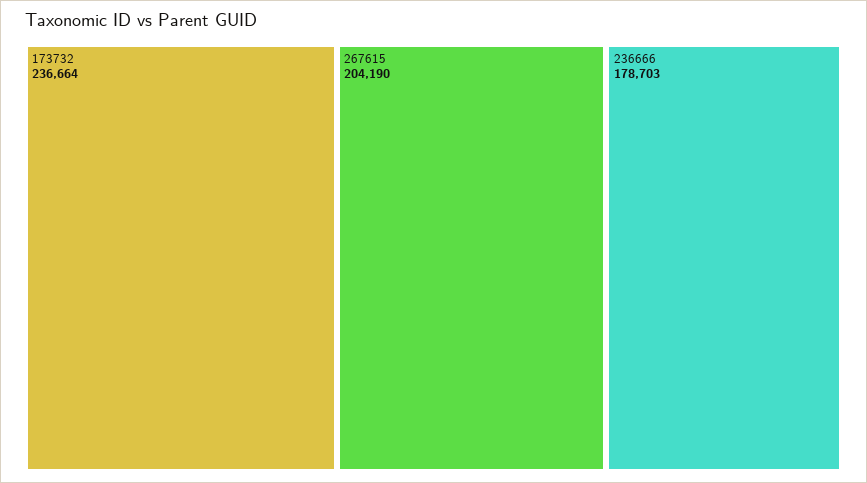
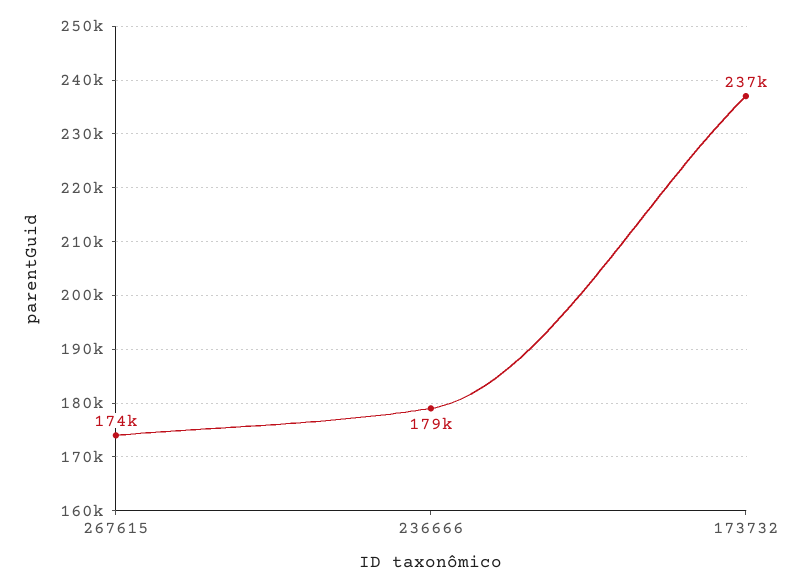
  {
    "173732": 236664,
-   "267615": 204190,
+   "267615": 174000,
    "236666": 178703
  }

